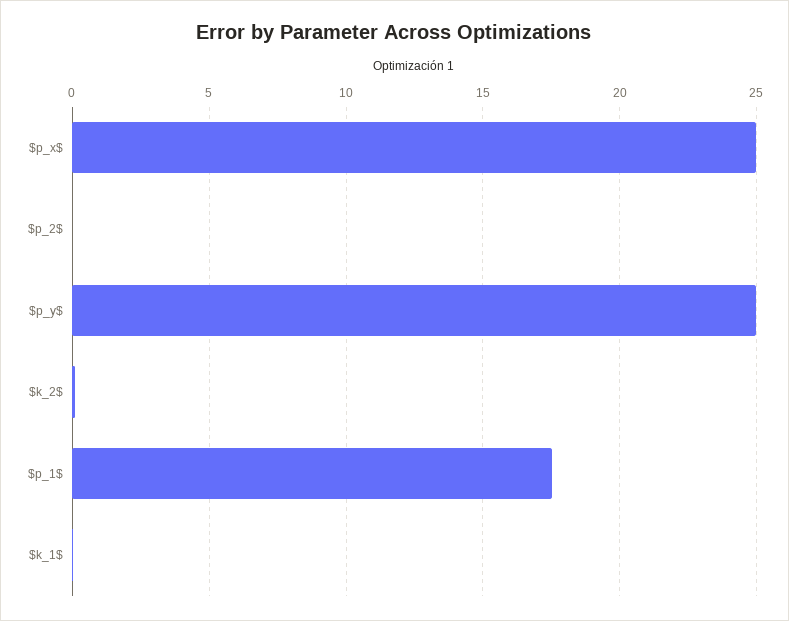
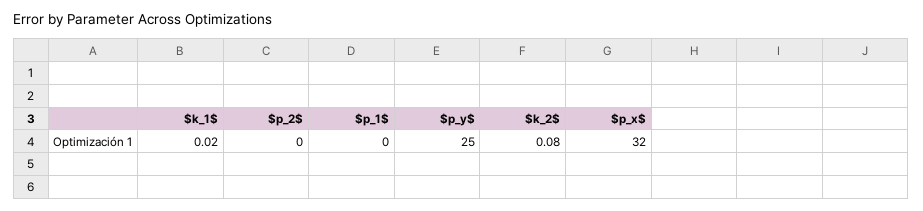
  {
-   "$p_x$": 25,
+   "$p_x$": 32,
    "$p_2$": 0,
    "$p_y$": 25,
    "$k_2$": 0.08,
-   "$p_1$": 17.5,
+   "$p_1$": 0,
    "$k_1$": 0.02
  }

